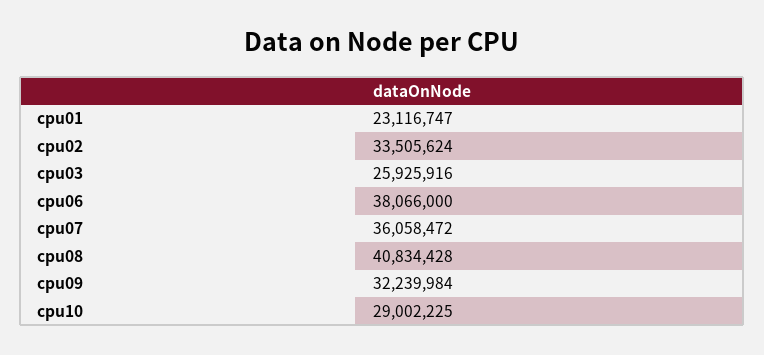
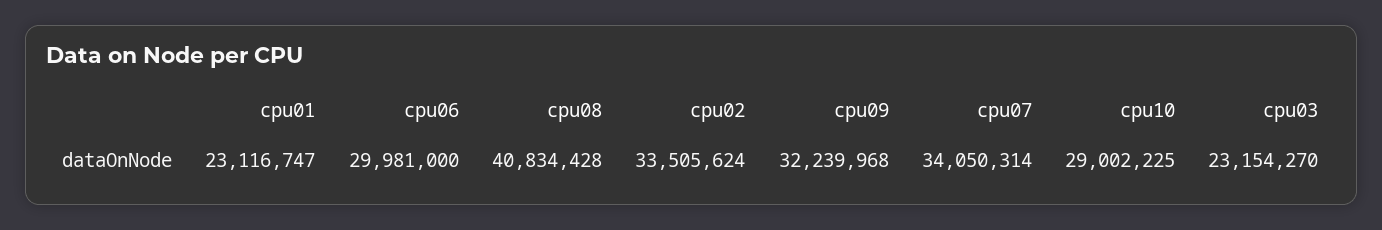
  {
    "cpu01": 23116747,
    "cpu02": 33505624,
-   "cpu03": 25925916,
+   "cpu03": 23154270,
-   "cpu06": 38066000,
+   "cpu06": 29981000,
-   "cpu07": 36058472,
+   "cpu07": 34050314,
    "cpu08": 40834428,
-   "cpu09": 32239984,
+   "cpu09": 32239968,
    "cpu10": 29002225
  }

